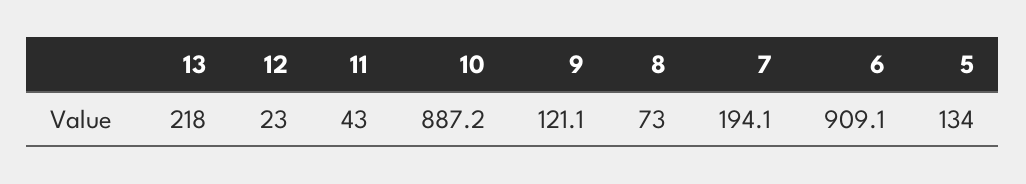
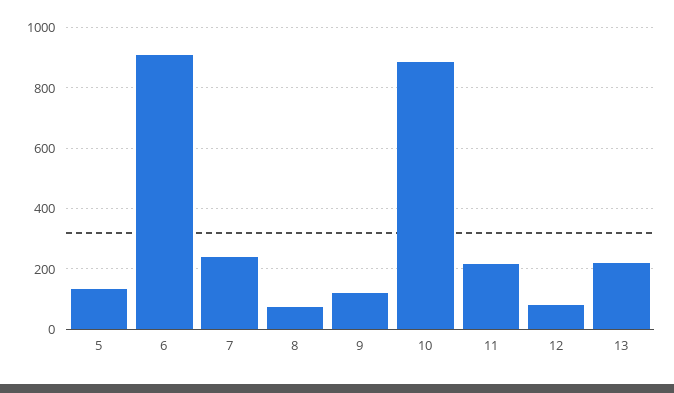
  {
    "13": 218,
-   "12": 23,
+   "12": 80,
-   "11": 43,
+   "11": 220,
    "10": 887.2,
    "9": 121.1,
    "8": 73,
-   "7": 194.1,
+   "7": 240,
    "6": 909.1,
    "5": 134
  }

